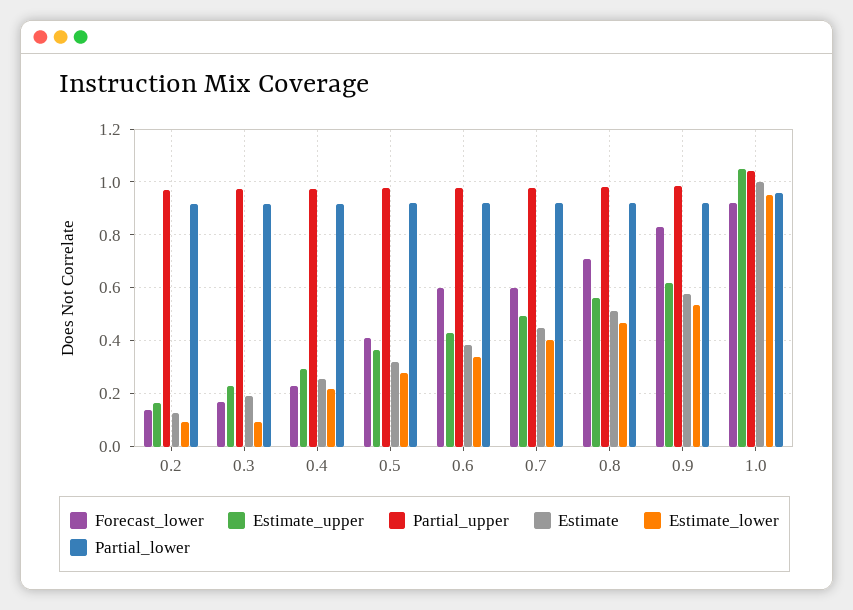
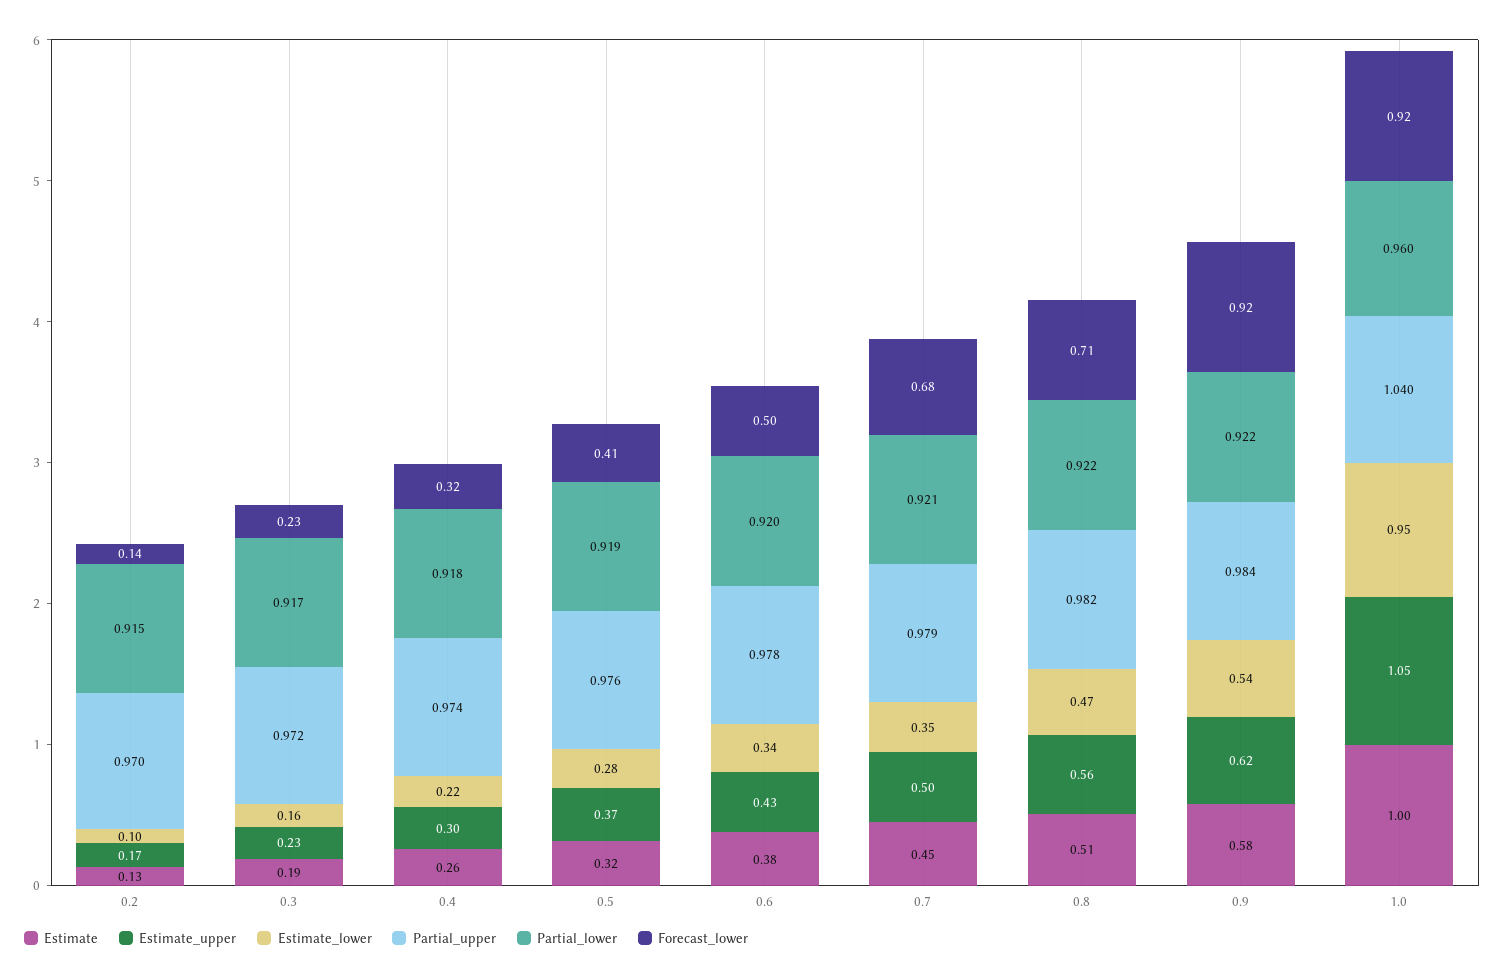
  {
    "Forecast_lower": {
      "0.2": 0.14,
-     "0.3": 0.175,
+     "0.3": 0.23,
-     "0.4": 0.225,
+     "0.4": 0.32,
      "0.5": 0.41,
-     "0.6": 0.6,
+     "0.6": 0.5,
-     "0.7": 0.6,
+     "0.7": 0.68,
      "0.8": 0.71,
-     "0.9": 0.825,
+     "0.9": 0.92,
      "1.0": 0.92
    },
    "Estimate_upper": {
      "0.2": 0.17,
      "0.3": 0.23,
      "0.4": 0.3,
      "0.5": 0.37,
      "0.6": 0.43,
      "0.7": 0.5,
      "0.8": 0.56,
      "0.9": 0.62,
      "1.0": 1.05
    },
    "Partial_upper": {
      "0.2": 0.97,
      "0.3": 0.972,
      "0.4": 0.974,
      "0.5": 0.976,
      "0.6": 0.978,
      "0.7": 0.979,
      "0.8": 0.982,
      "0.9": 0.984,
      "1.0": 1.04
    },
    "Estimate": {
      "0.2": 0.13,
      "0.3": 0.19,
      "0.4": 0.26,
      "0.5": 0.32,
      "0.6": 0.38,
      "0.7": 0.45,
      "0.8": 0.51,
      "0.9": 0.58,
      "1.0": 1
    },
    "Estimate_lower": {
      "0.2": 0.1,
-     "0.3": 0.1,
+     "0.3": 0.16,
      "0.4": 0.22,
      "0.5": 0.28,
      "0.6": 0.34,
-     "0.7": 0.4,
+     "0.7": 0.35,
      "0.8": 0.47,
      "0.9": 0.54,
      "1.0": 0.95
    },
    "Partial_lower": {
      "0.2": 0.915,
      "0.3": 0.917,
      "0.4": 0.918,
      "0.5": 0.919,
      "0.6": 0.92,
      "0.7": 0.921,
      "0.8": 0.922,
      "0.9": 0.922,
      "1.0": 0.96
    }
  }

